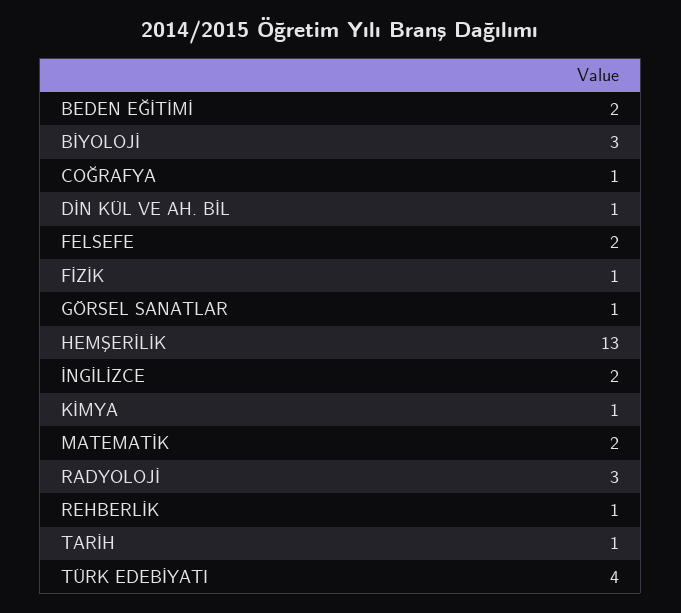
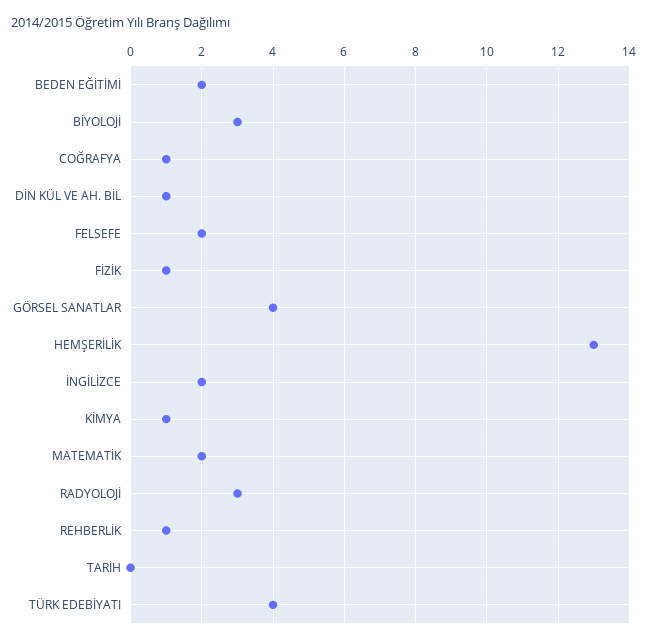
  {
    "BEDEN EĞİTİMİ": 2,
    "BİYOLOJİ": 3,
    "COĞRAFYA": 1,
    "DİN KÜL VE AH. BİL": 1,
    "FELSEFE": 2,
    "FİZİK": 1,
-   "GÖRSEL SANATLAR": 1,
+   "GÖRSEL SANATLAR": 4,
    "HEMŞERİLİK": 13,
    "İNGİLİZCE": 2,
    "KİMYA": 1,
    "MATEMATİK": 2,
    "RADYOLOJİ": 3,
    "REHBERLİK": 1,
-   "TARİH": 1,
+   "TARİH": 0,
    "TÜRK EDEBİYATI": 4
  }

